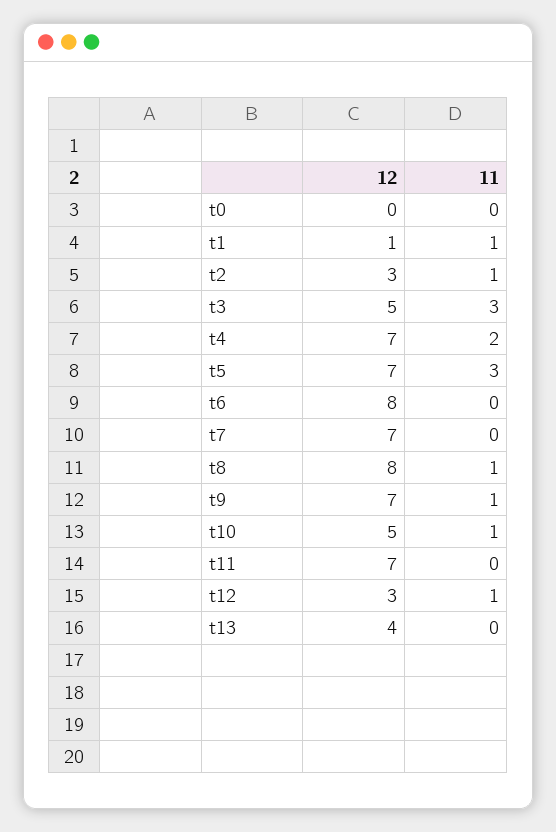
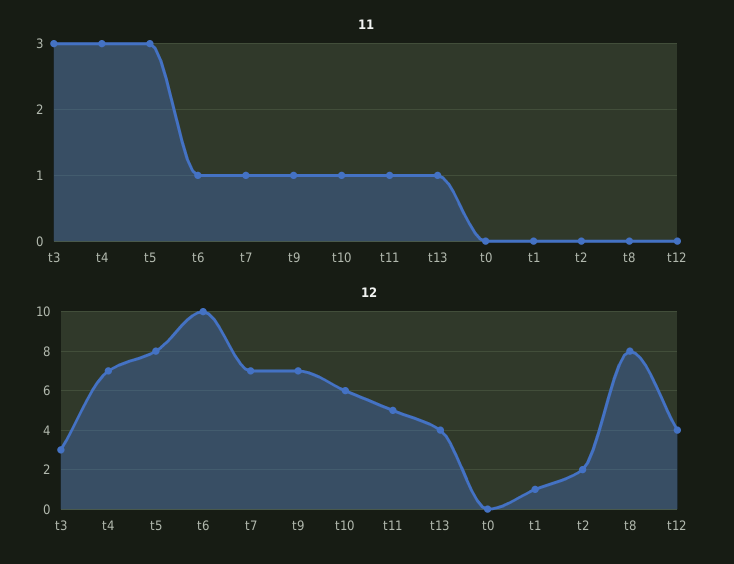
  {
    "12": {
      "t0": 0,
      "t1": 1,
-     "t2": 3,
+     "t2": 2,
-     "t3": 5,
+     "t3": 3,
      "t4": 7,
-     "t5": 7,
+     "t5": 8,
-     "t6": 8,
+     "t6": 10,
      "t7": 7,
      "t8": 8,
      "t9": 7,
-     "t10": 5,
+     "t10": 6,
-     "t11": 7,
+     "t11": 5,
-     "t12": 3,
+     "t12": 4,
      "t13": 4
    },
    "11": {
      "t0": 0,
-     "t1": 1,
+     "t1": 0,
-     "t2": 1,
+     "t2": 0,
      "t3": 3,
-     "t4": 2,
+     "t4": 3,
      "t5": 3,
-     "t6": 0,
+     "t6": 1,
-     "t7": 0,
+     "t7": 1,
-     "t8": 1,
+     "t8": 0,
      "t9": 1,
      "t10": 1,
-     "t11": 0,
+     "t11": 1,
-     "t12": 1,
+     "t12": 0,
-     "t13": 0
+     "t13": 1
    }
  }

